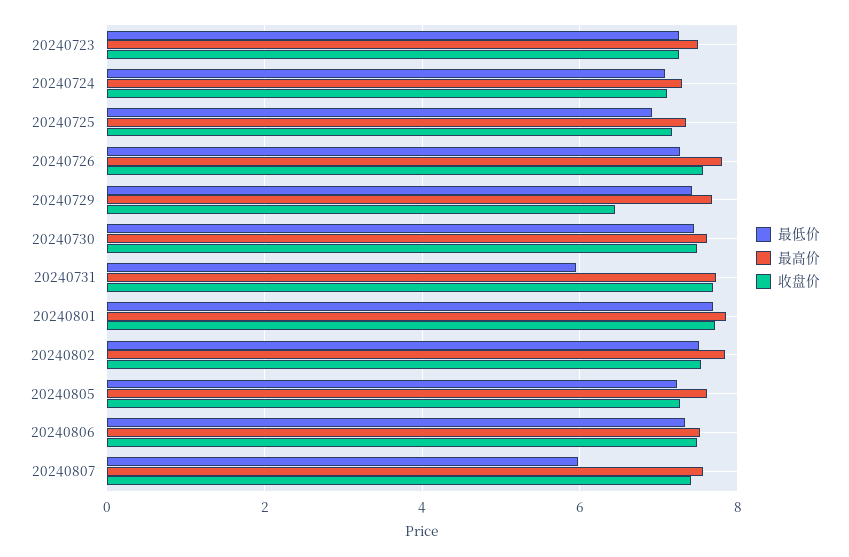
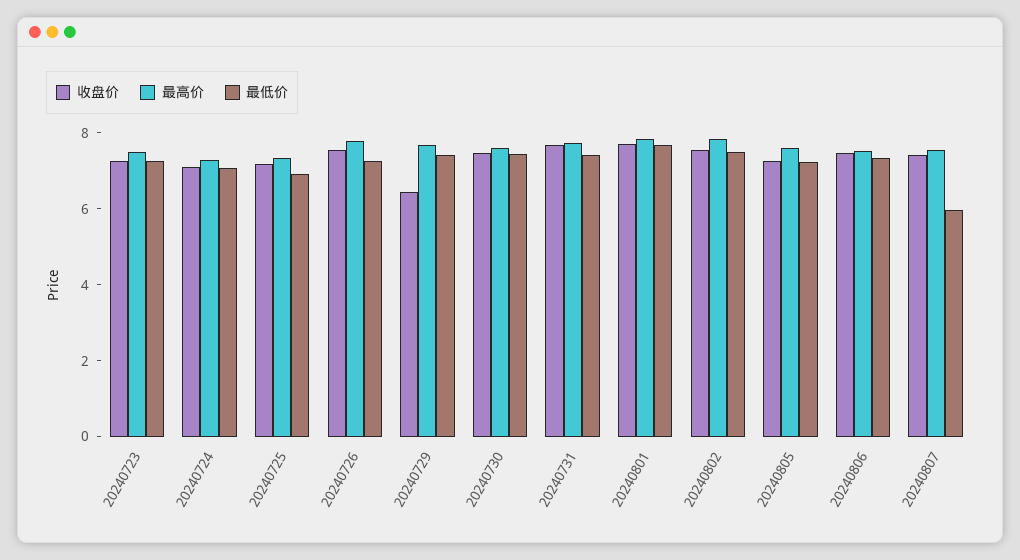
  {
    "最低价": {
      "20240723": 7.2,
      "20240724": 7,
      "20240725": 7,
      "20240726": 7.2,
      "20240729": 7.4,
      "20240730": 7.4,
-     "20240731": 6,
+     "20240731": 7.5,
      "20240801": 7.6,
      "20240802": 7.6,
      "20240805": 7.2,
      "20240806": 7.4,
      "20240807": 6
    },
    "最高价": {
      "20240723": 7.6,
      "20240724": 7.2,
      "20240725": 7.4,
      "20240726": 7.8,
      "20240729": 7.6,
      "20240730": 7.6,
      "20240731": 7.8,
      "20240801": 7.8,
      "20240802": 7.8,
      "20240805": 7.6,
      "20240806": 7.6,
      "20240807": 7.6
    },
    "收盘价": {
      "20240723": 7.2,
      "20240724": 7.2,
      "20240725": 7.2,
      "20240726": 7.6,
      "20240729": 6.4,
      "20240730": 7.4,
      "20240731": 7.6,
      "20240801": 7.8,
      "20240802": 7.6,
      "20240805": 7.2,
      "20240806": 7.4,
      "20240807": 7.4
    }
  }

